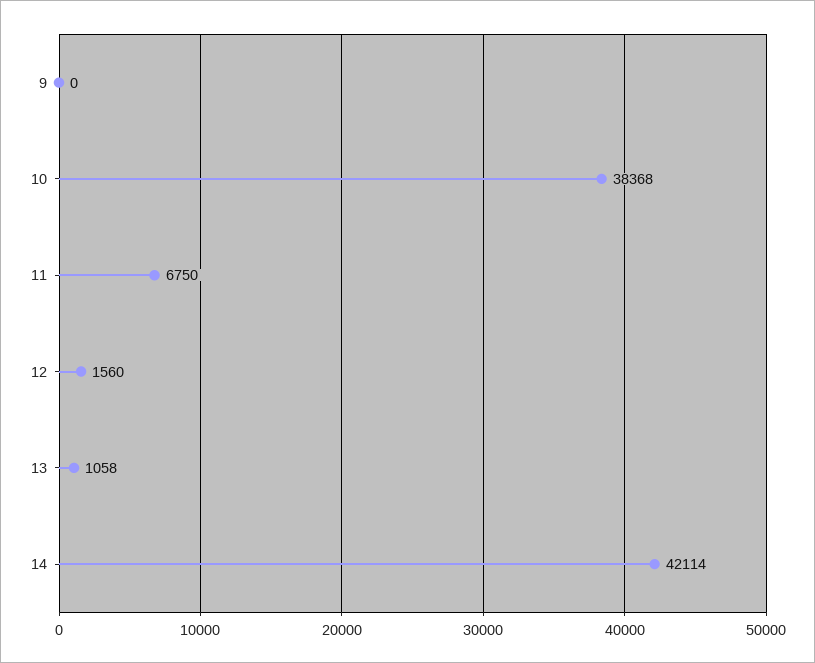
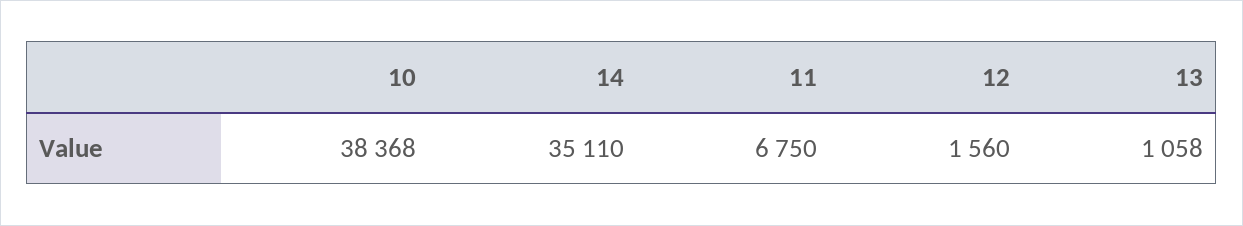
  {
-   "9": 0,
    "10": 38368,
    "11": 6750,
    "12": 1560,
    "13": 1058,
-   "14": 42114
+   "14": 35110
  }

